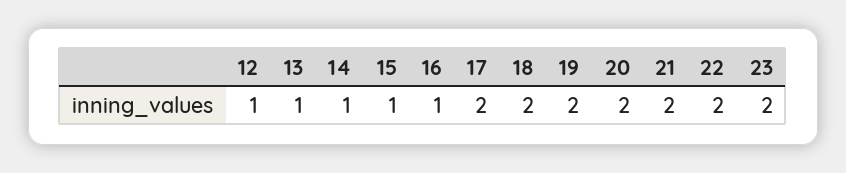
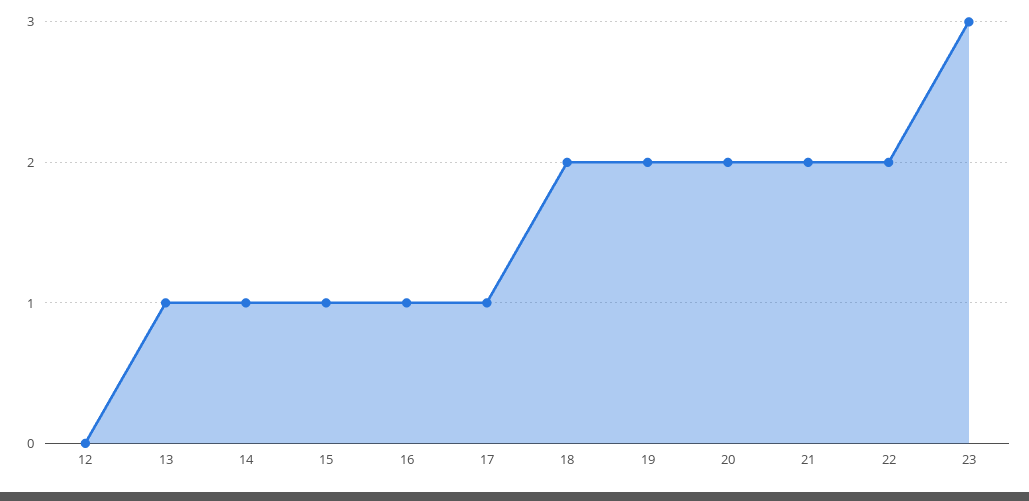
  {
-   "12": 1,
+   "12": 0,
    "13": 1,
    "14": 1,
    "15": 1,
    "16": 1,
-   "17": 2,
+   "17": 1,
    "18": 2,
    "19": 2,
    "20": 2,
    "21": 2,
    "22": 2,
-   "23": 2
+   "23": 3
  }

